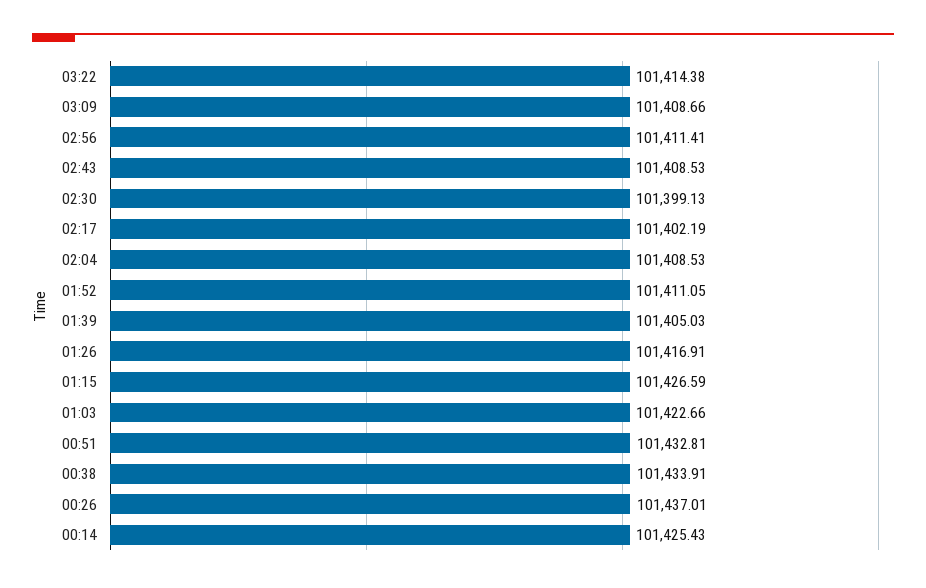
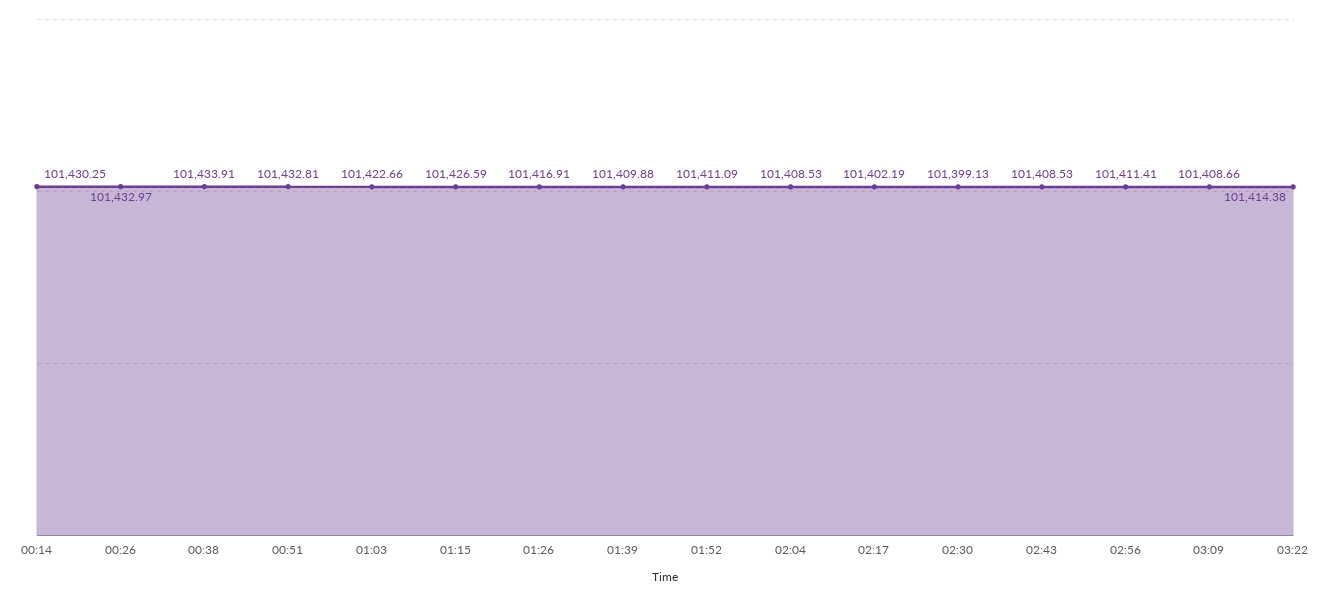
  {
    "03:22": 101414.38,
    "03:09": 101408.66,
    "02:56": 101411.41,
    "02:43": 101408.53,
    "02:30": 101399.13,
    "02:17": 101402.19,
    "02:04": 101408.53,
-   "01:52": 101411.05,
+   "01:52": 101411.09,
-   "01:39": 101405.03,
+   "01:39": 101409.88,
    "01:26": 101416.91,
    "01:15": 101426.59,
    "01:03": 101422.66,
    "00:51": 101432.81,
    "00:38": 101433.91,
-   "00:26": 101437.01,
+   "00:26": 101432.97,
-   "00:14": 101425.43
+   "00:14": 101430.25
  }

